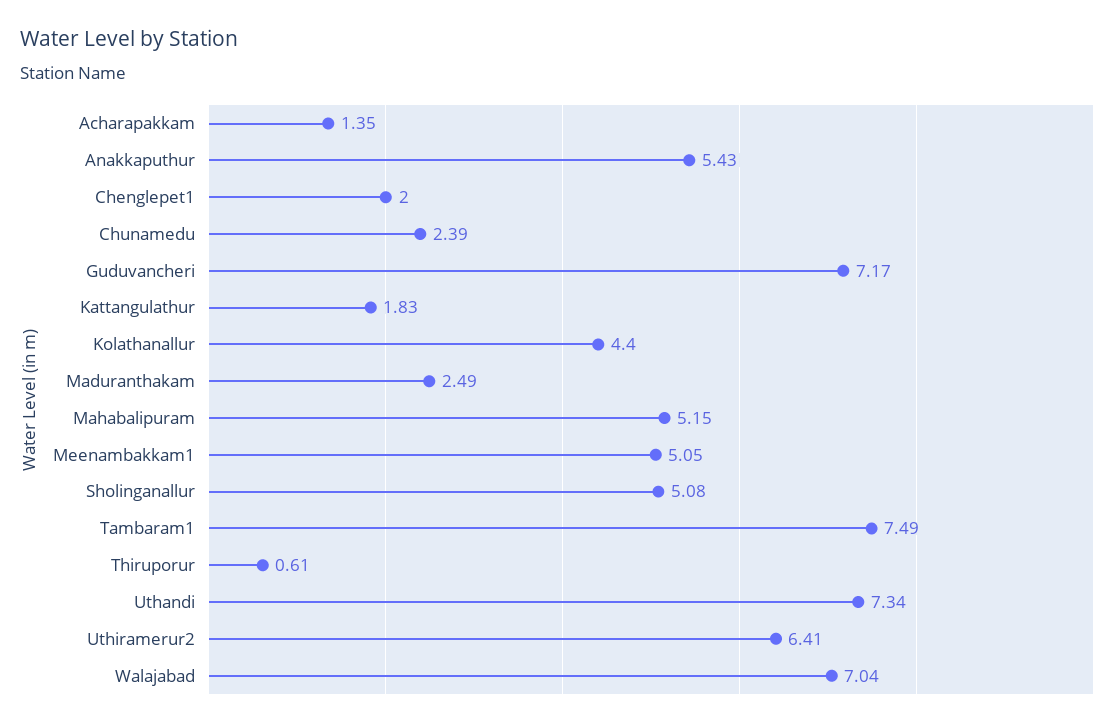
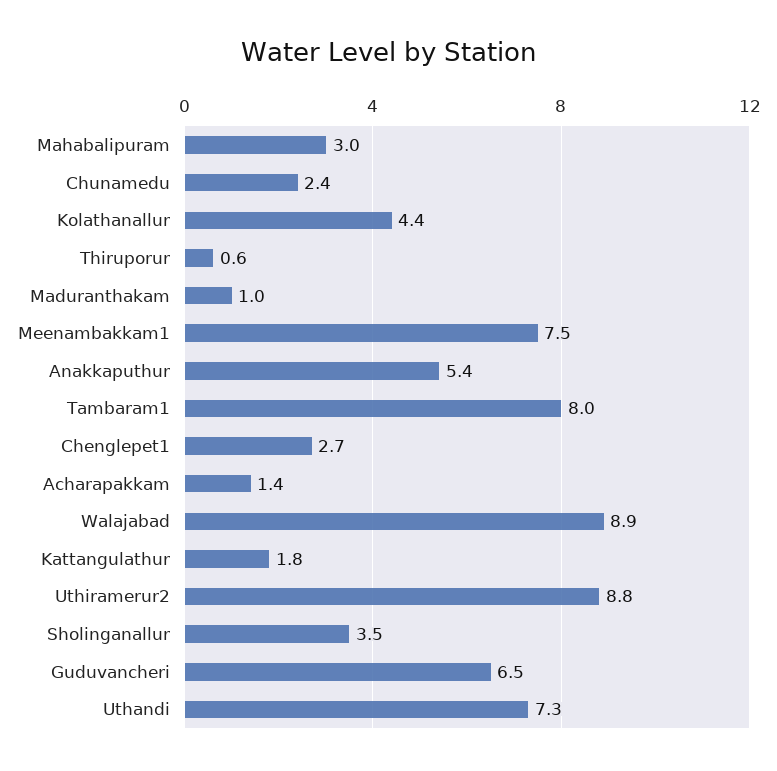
  {
    "Acharapakkam": 1.35,
    "Anakkaputhur": 5.43,
-   "Chenglepet1": 2,
+   "Chenglepet1": 2.7,
    "Chunamedu": 2.39,
-   "Guduvancheri": 7.17,
+   "Guduvancheri": 6.5,
    "Kattangulathur": 1.83,
    "Kolathanallur": 4.4,
-   "Maduranthakam": 2.49,
+   "Maduranthakam": 1,
-   "Mahabalipuram": 5.15,
+   "Mahabalipuram": 3,
-   "Meenambakkam1": 5.05,
+   "Meenambakkam1": 7.5,
-   "Sholinganallur": 5.08,
+   "Sholinganallur": 3.5,
-   "Tambaram1": 7.49,
+   "Tambaram1": 8,
    "Thiruporur": 0.61,
    "Uthandi": 7.34,
-   "Uthiramerur2": 6.41,
+   "Uthiramerur2": 8.8,
-   "Walajabad": 7.04
+   "Walajabad": 8.9
  }

